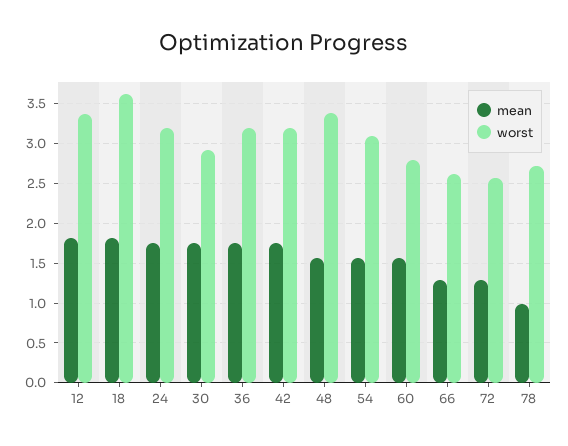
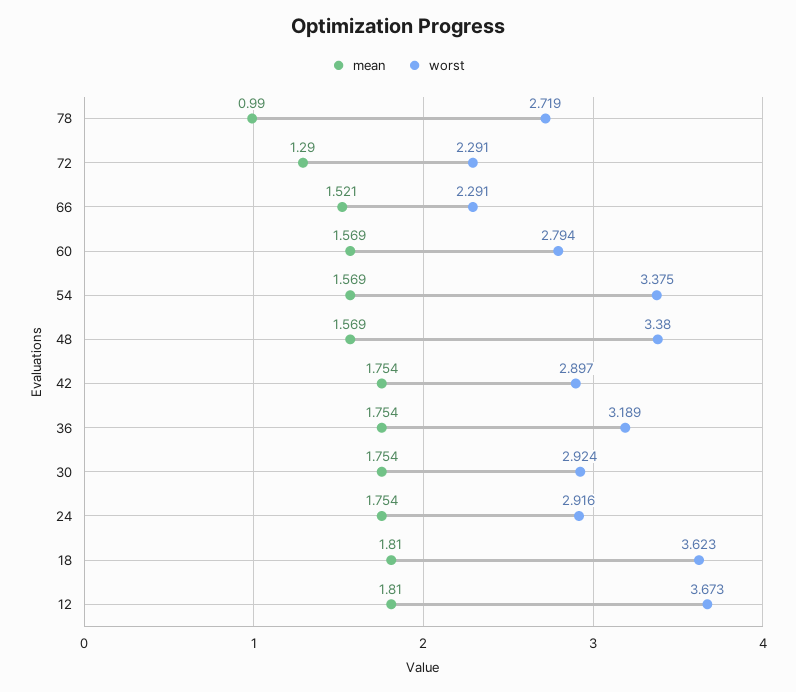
  {
    "mean": {
      "12": 1.81,
      "18": 1.81,
      "24": 1.754,
      "30": 1.754,
      "36": 1.754,
      "42": 1.754,
      "48": 1.569,
      "54": 1.569,
      "60": 1.569,
-     "66": 1.3,
+     "66": 1.521,
      "72": 1.29,
      "78": 0.99
    },
    "worst": {
-     "12": 3.4,
+     "12": 3.673,
      "18": 3.623,
-     "24": 3.2,
+     "24": 2.916,
      "30": 2.924,
      "36": 3.189,
-     "42": 3.2,
+     "42": 2.897,
      "48": 3.38,
-     "54": 3.1,
+     "54": 3.375,
      "60": 2.794,
-     "66": 2.6,
+     "66": 2.291,
-     "72": 2.6,
+     "72": 2.291,
      "78": 2.719
    }
  }

